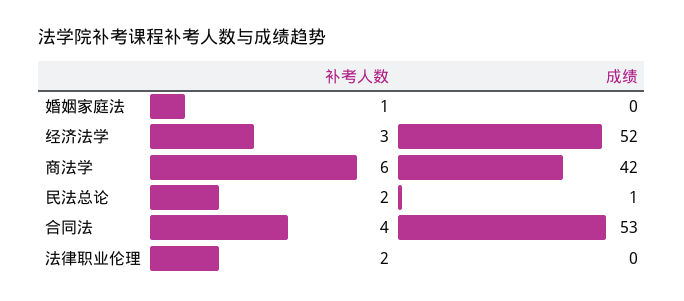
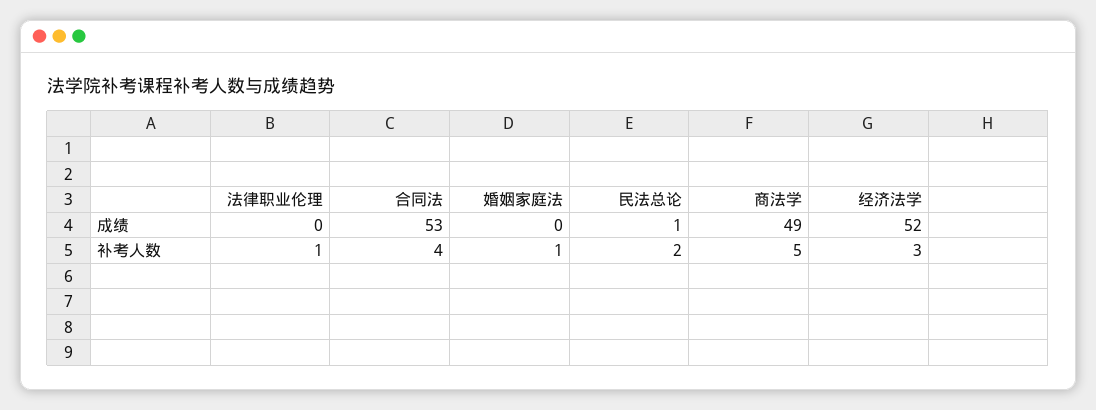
  {
    "补考人数": {
      "婚姻家庭法": 1,
      "经济法学": 3,
-     "商法学": 6,
+     "商法学": 5,
      "民法总论": 2,
      "合同法": 4,
-     "法律职业伦理": 2
+     "法律职业伦理": 1
    },
    "成绩": {
      "婚姻家庭法": 0,
      "经济法学": 52,
-     "商法学": 42,
+     "商法学": 49,
      "民法总论": 1,
      "合同法": 53,
      "法律职业伦理": 0
    }
  }

